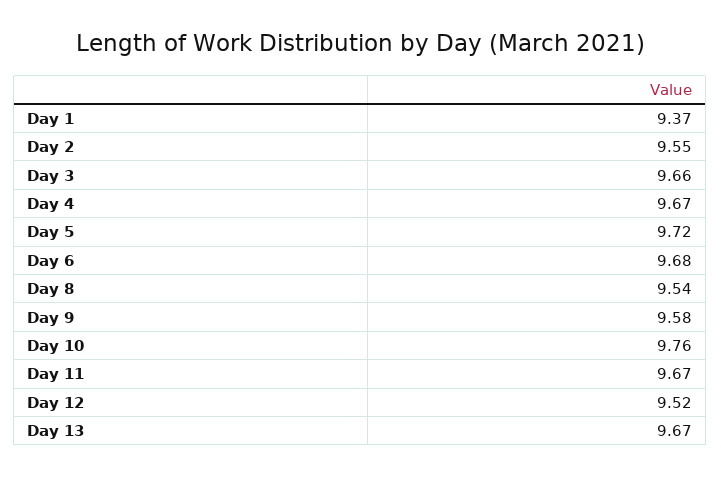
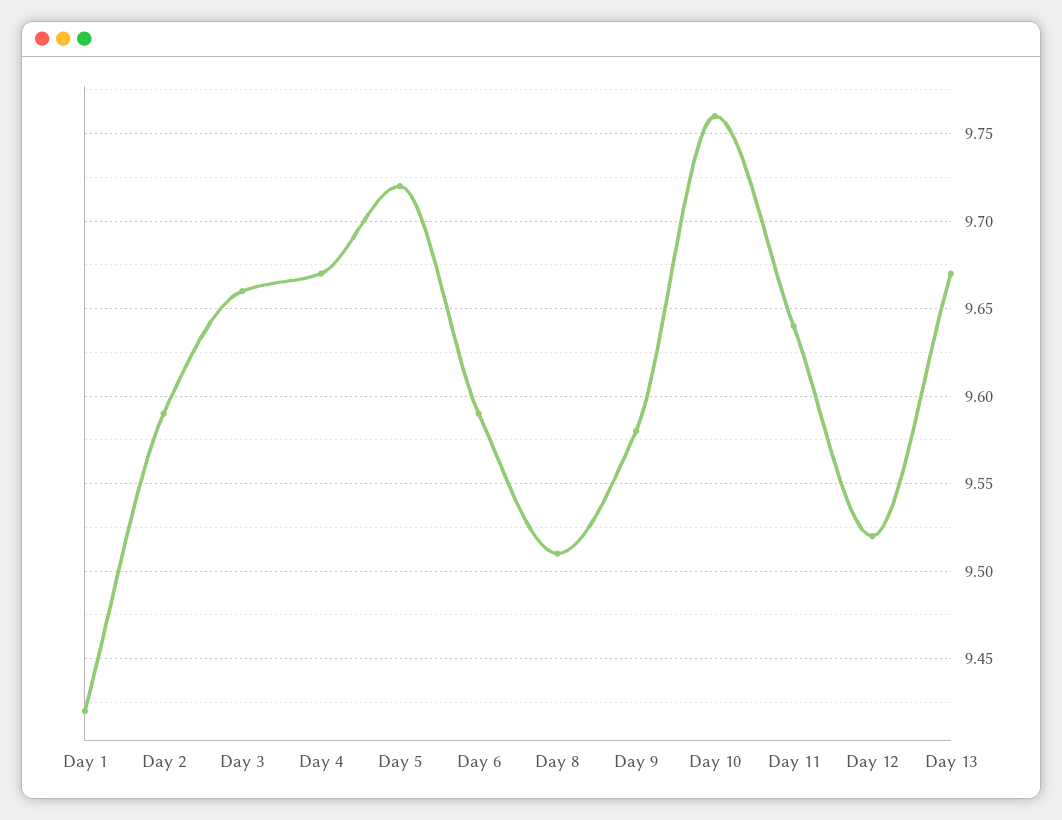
  {
-   "Day 1": 9.37,
+   "Day 1": 9.42,
-   "Day 2": 9.55,
+   "Day 2": 9.59,
    "Day 3": 9.66,
    "Day 4": 9.67,
    "Day 5": 9.72,
-   "Day 6": 9.68,
+   "Day 6": 9.59,
-   "Day 8": 9.54,
+   "Day 8": 9.51,
    "Day 9": 9.58,
    "Day 10": 9.76,
-   "Day 11": 9.67,
+   "Day 11": 9.64,
    "Day 12": 9.52,
    "Day 13": 9.67
  }

